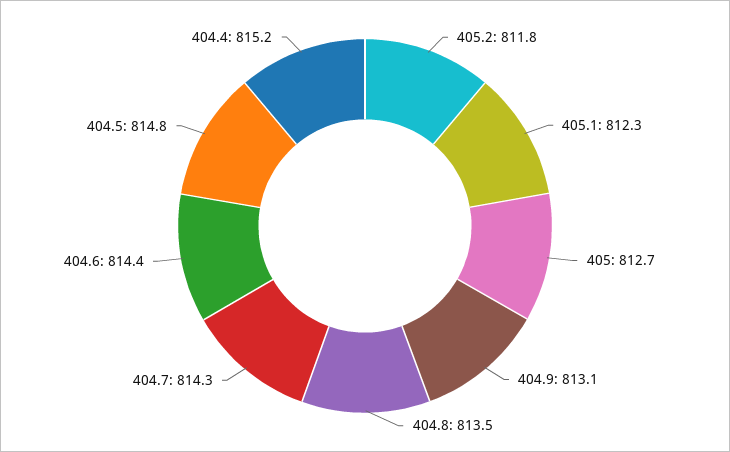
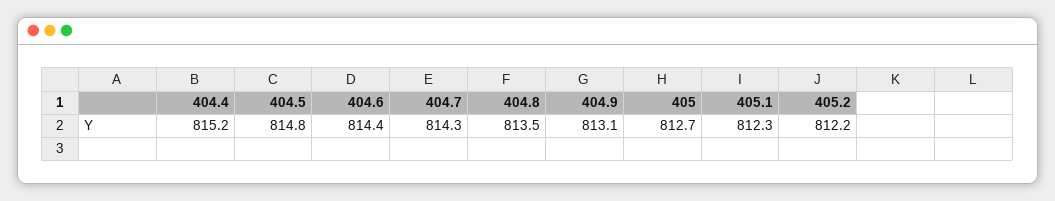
  {
-   "405.2": 811.8,
+   "405.2": 812.2,
    "405.1": 812.3,
    "405": 812.7,
    "404.9": 813.1,
    "404.8": 813.5,
    "404.7": 814.3,
    "404.6": 814.4,
    "404.5": 814.8,
    "404.4": 815.2
  }

